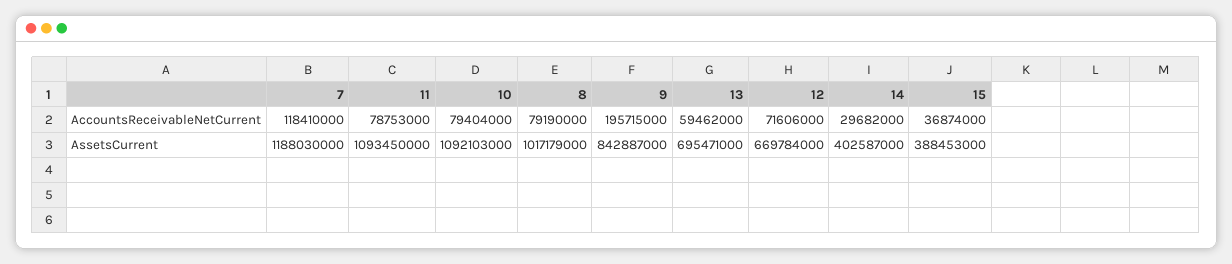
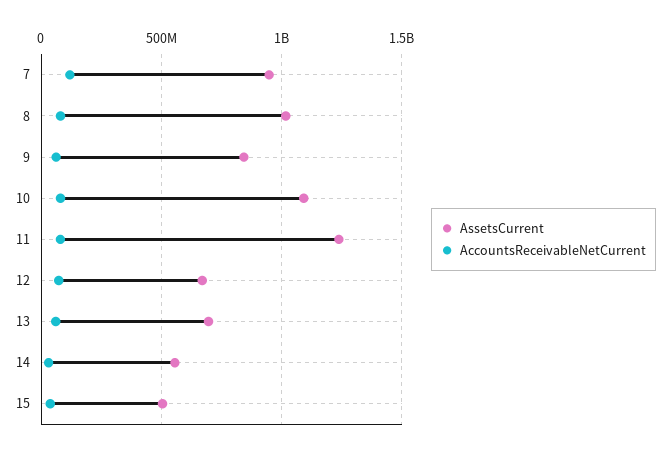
  {
    "AccountsReceivableNetCurrent": {
      "7": 118410000,
      "11": 78753000,
      "10": 79404000,
      "8": 79190000,
-     "9": 195715000,
+     "9": 50000000,
      "13": 59462000,
      "12": 71606000,
      "14": 29682000,
      "15": 36874000
    },
    "AssetsCurrent": {
-     "7": 1188030000,
+     "7": 950000000,
-     "11": 1093450000,
+     "11": 1250000000,
      "10": 1092103000,
      "8": 1017179000,
      "9": 842887000,
      "13": 695471000,
      "12": 669784000,
-     "14": 402587000,
+     "14": 550000000,
-     "15": 388453000
+     "15": 500000000
    }
  }

